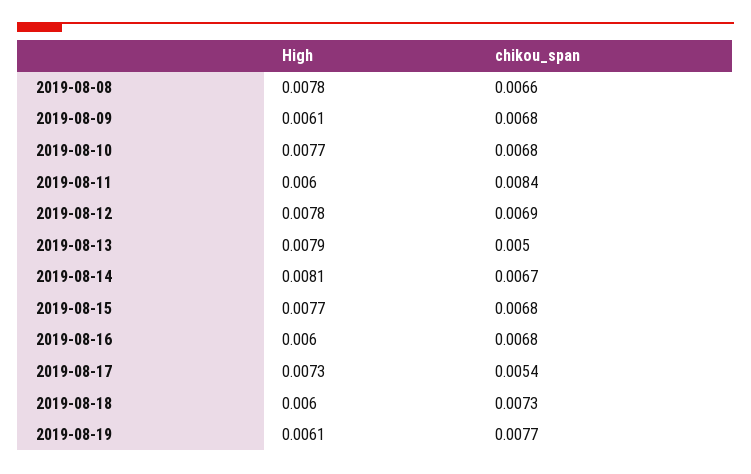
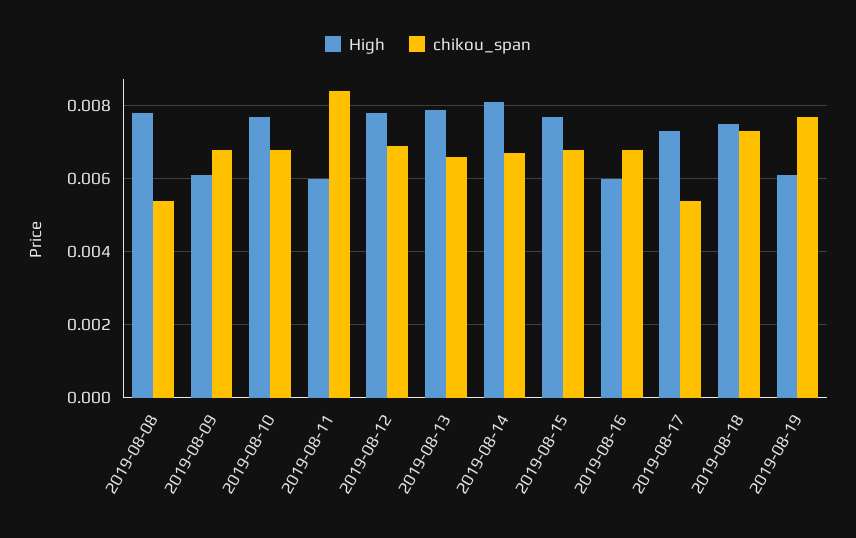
  {
    "High": {
      "2019-08-08": 0.0078,
      "2019-08-09": 0.0061,
      "2019-08-10": 0.0077,
      "2019-08-11": 0.006,
      "2019-08-12": 0.0078,
      "2019-08-13": 0.0079,
      "2019-08-14": 0.0081,
      "2019-08-15": 0.0077,
      "2019-08-16": 0.006,
      "2019-08-17": 0.0073,
-     "2019-08-18": 0.006,
+     "2019-08-18": 0.0075,
      "2019-08-19": 0.0061
    },
    "chikou_span": {
-     "2019-08-08": 0.0066,
+     "2019-08-08": 0.0055,
      "2019-08-09": 0.0068,
      "2019-08-10": 0.0068,
      "2019-08-11": 0.0084,
      "2019-08-12": 0.0069,
-     "2019-08-13": 0.005,
+     "2019-08-13": 0.0065,
      "2019-08-14": 0.0067,
      "2019-08-15": 0.0068,
      "2019-08-16": 0.0068,
      "2019-08-17": 0.0054,
      "2019-08-18": 0.0073,
      "2019-08-19": 0.0077
    }
  }

